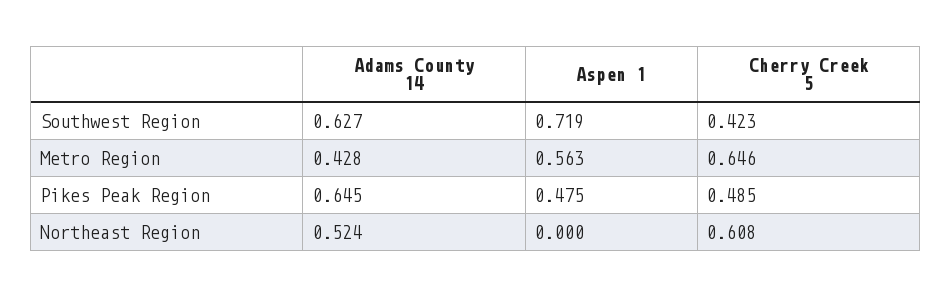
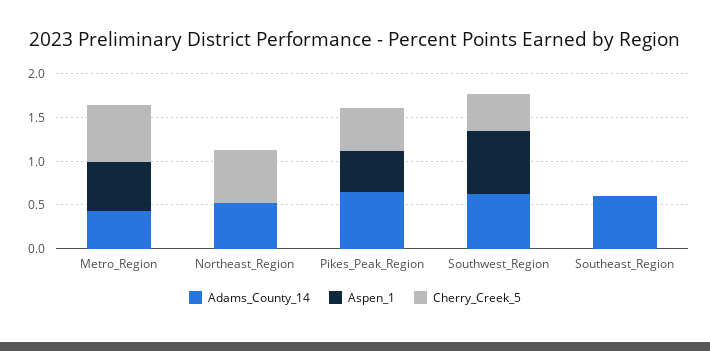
  {
    "Adams County 14": {
      "Southwest Region": 0.627,
      "Metro Region": 0.428,
      "Pikes Peak Region": 0.645,
-     "Northeast Region": 0.524
+     "Northeast Region": 0.524,
+     "Southeast_Region": 0.6
    },
    "Aspen 1": {
      "Southwest Region": 0.719,
      "Metro Region": 0.563,
      "Pikes Peak Region": 0.475,
-     "Northeast Region": 0
+     "Northeast Region": 0,
+     "Southeast_Region": 0
    },
    "Cherry Creek 5": {
      "Southwest Region": 0.423,
      "Metro Region": 0.646,
      "Pikes Peak Region": 0.485,
-     "Northeast Region": 0.608
+     "Northeast Region": 0.608,
+     "Southeast_Region": 0
    }
  }

